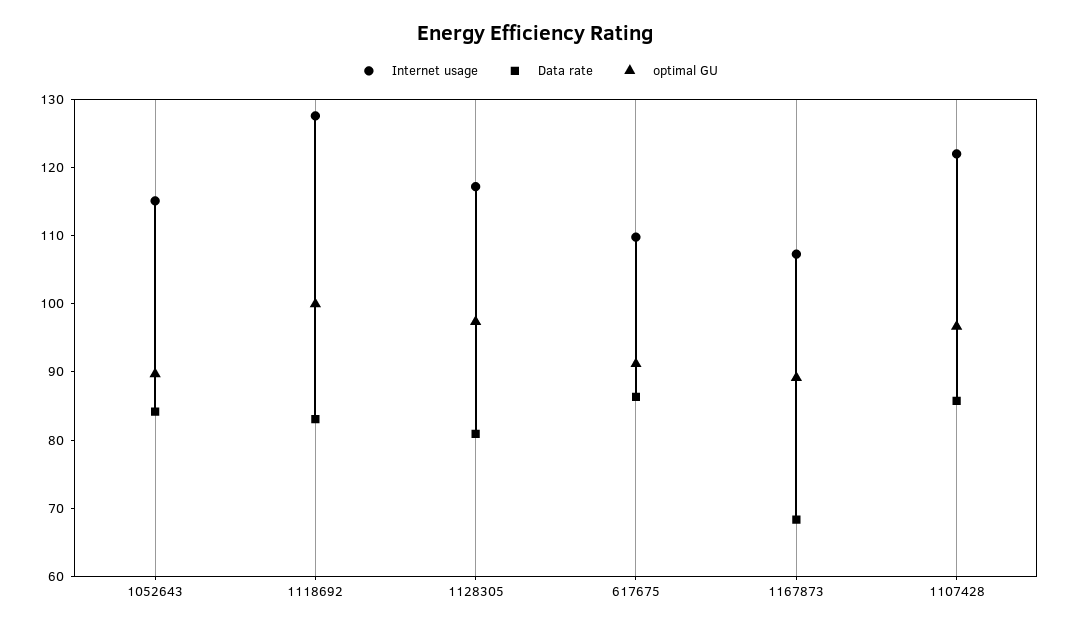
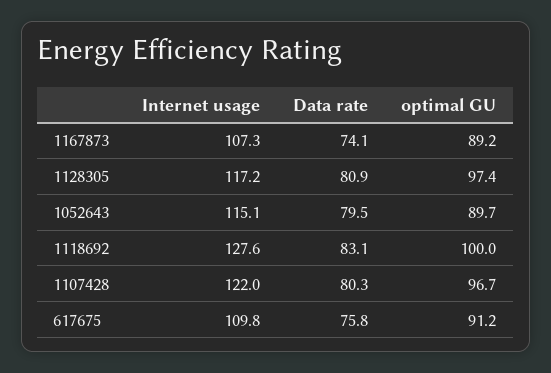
  {
    "Internet usage": {
      "1052643": 115.1,
      "1118692": 127.6,
      "1128305": 117.2,
      "617675": 109.8,
      "1167873": 107.3,
      "1107428": 122
    },
    "Data rate": {
-     "1052643": 84,
+     "1052643": 79.5,
      "1118692": 83.1,
      "1128305": 80.9,
-     "617675": 86,
+     "617675": 75.8,
-     "1167873": 68,
+     "1167873": 74.1,
-     "1107428": 86
+     "1107428": 80.3
    },
    "optimal GU": {
      "1052643": 89.7,
      "1118692": 100,
      "1128305": 97.4,
      "617675": 91.2,
      "1167873": 89.2,
      "1107428": 96.7
    }
  }

